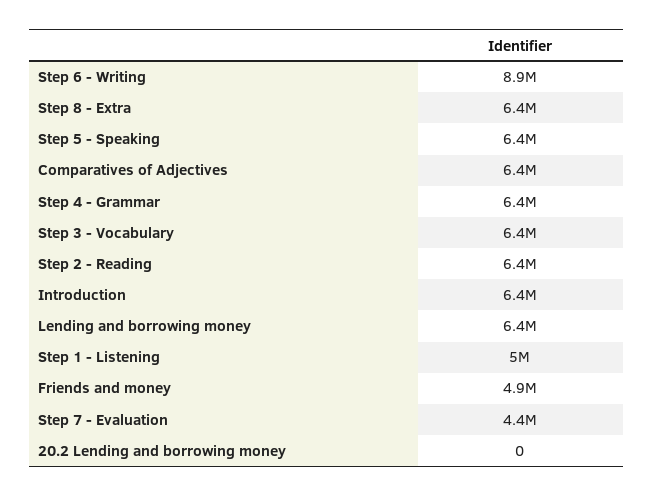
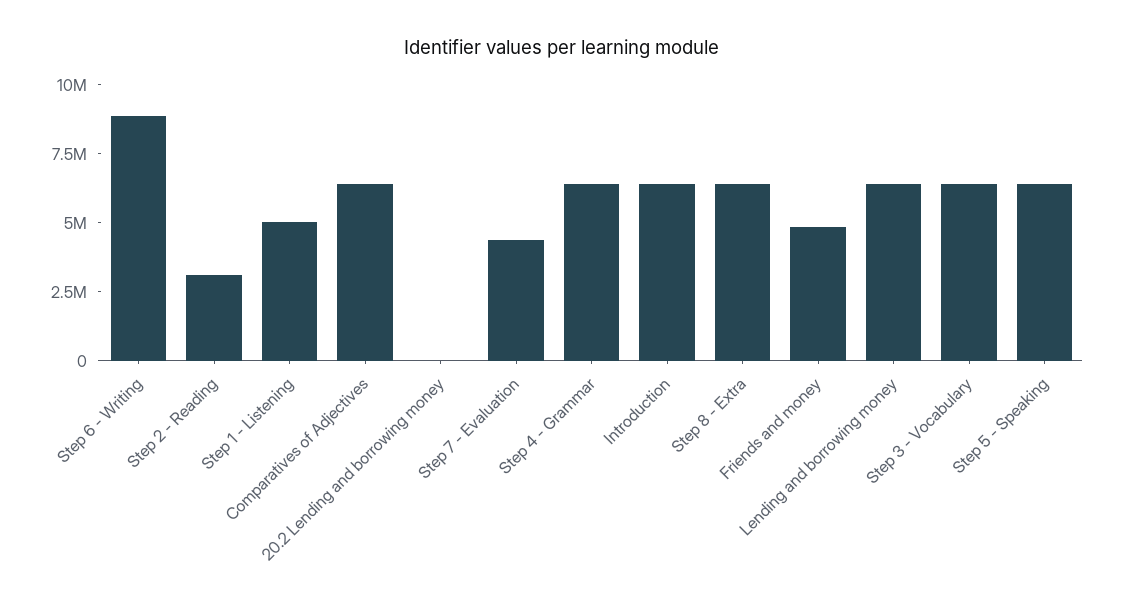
  {
    "Step 6 - Writing": 8900000,
    "Step 8 - Extra": 6400000,
    "Step 5 - Speaking": 6400000,
    "Comparatives of Adjectives": 6400000,
    "Step 4 - Grammar": 6400000,
    "Step 3 - Vocabulary": 6400000,
-   "Step 2 - Reading": 6400000,
+   "Step 2 - Reading": 3000000,
    "Introduction": 6400000,
    "Lending and borrowing money": 6400000,
    "Step 1 - Listening": 5000000,
    "Friends and money": 4900000,
    "Step 7 - Evaluation": 4400000,
    "20.2 Lending and borrowing money": 0
  }

